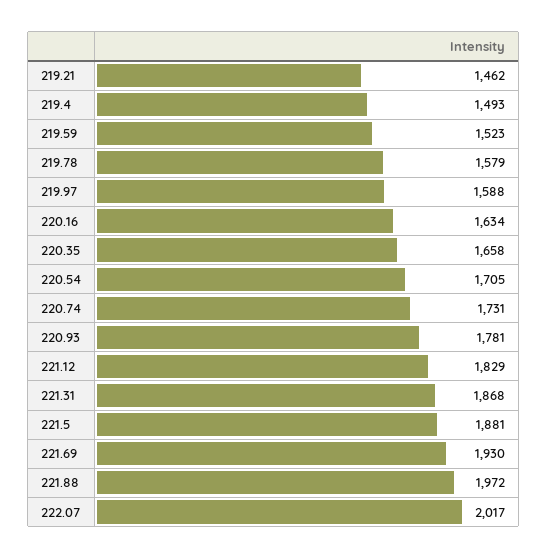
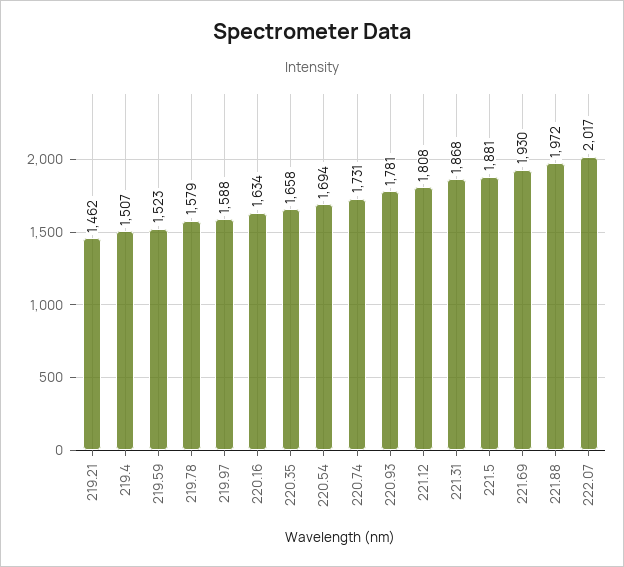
  {
    "219.21": 1462,
-   "219.4": 1493,
+   "219.4": 1507,
    "219.59": 1523,
    "219.78": 1579,
    "219.97": 1588,
    "220.16": 1634,
    "220.35": 1658,
-   "220.54": 1705,
+   "220.54": 1694,
    "220.74": 1731,
    "220.93": 1781,
-   "221.12": 1829,
+   "221.12": 1808,
    "221.31": 1868,
    "221.5": 1881,
    "221.69": 1930,
    "221.88": 1972,
    "222.07": 2017
  }

